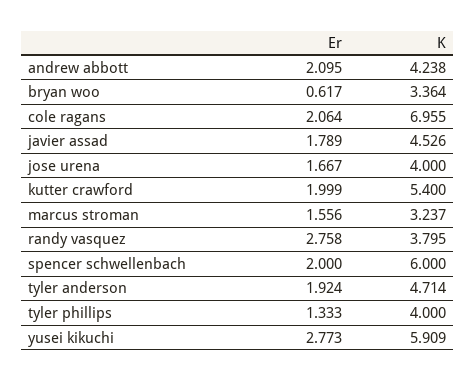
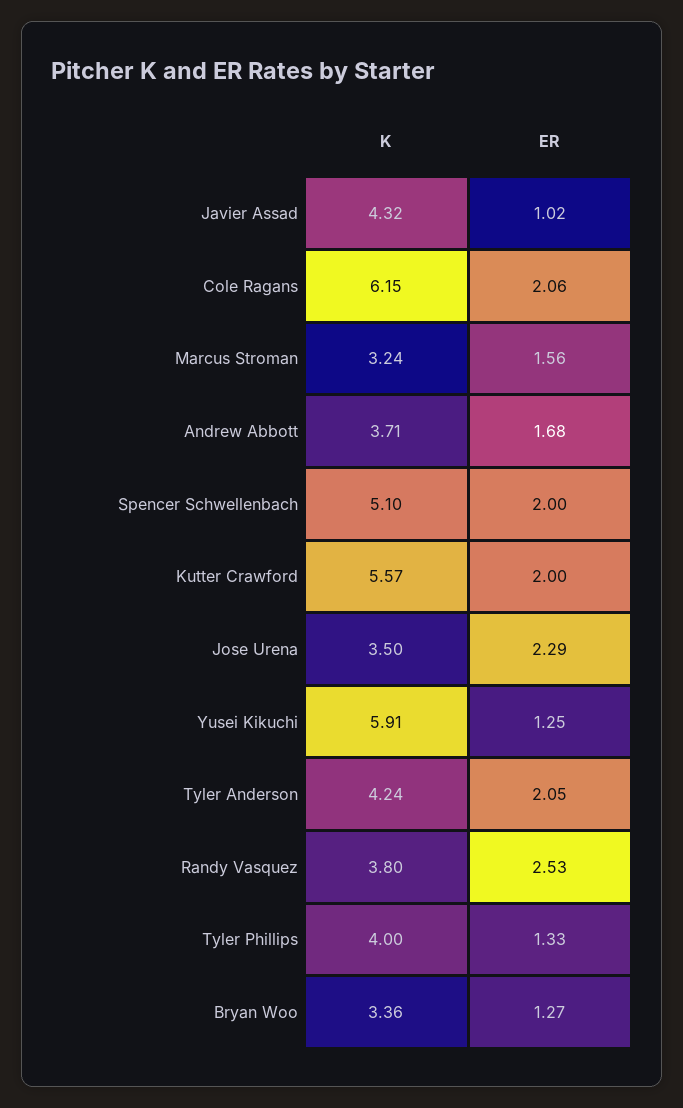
  {
    "Er": {
-     "andrew abbott": 2.095,
+     "andrew abbott": 1.68,
-     "bryan woo": 0.617,
+     "bryan woo": 1.27,
      "cole ragans": 2.064,
-     "javier assad": 1.789,
+     "javier assad": 1.02,
-     "jose urena": 1.667,
+     "jose urena": 2.29,
      "kutter crawford": 1.999,
      "marcus stroman": 1.556,
-     "randy vasquez": 2.758,
+     "randy vasquez": 2.53,
      "spencer schwellenbach": 2,
-     "tyler anderson": 1.924,
+     "tyler anderson": 2.05,
      "tyler phillips": 1.333,
-     "yusei kikuchi": 2.773
+     "yusei kikuchi": 1.25
    },
    "K": {
-     "andrew abbott": 4.238,
+     "andrew abbott": 3.71,
      "bryan woo": 3.364,
-     "cole ragans": 6.955,
+     "cole ragans": 6.15,
-     "javier assad": 4.526,
+     "javier assad": 4.32,
-     "jose urena": 4,
+     "jose urena": 3.5,
-     "kutter crawford": 5.4,
+     "kutter crawford": 5.57,
      "marcus stroman": 3.237,
      "randy vasquez": 3.795,
-     "spencer schwellenbach": 6,
+     "spencer schwellenbach": 5.1,
-     "tyler anderson": 4.714,
+     "tyler anderson": 4.24,
      "tyler phillips": 4,
      "yusei kikuchi": 5.909
    }
  }

